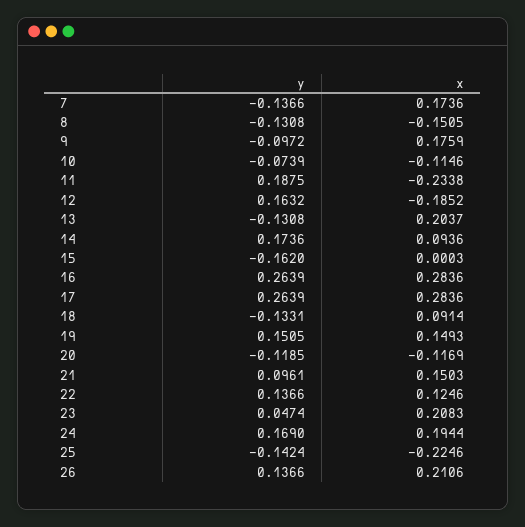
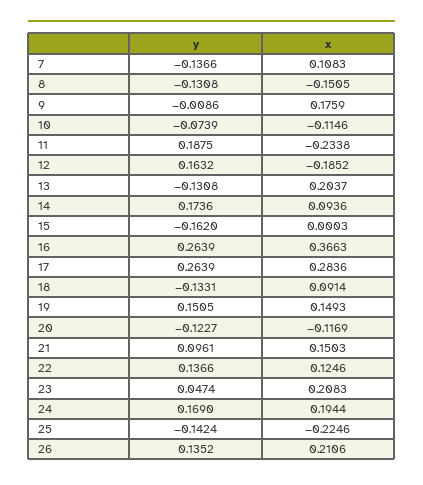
  {
    "y": {
      "7": -0.1366,
      "8": -0.1308,
-     "9": -0.0972,
+     "9": -0.0086,
      "10": -0.0739,
      "11": 0.1875,
      "12": 0.1632,
      "13": -0.1308,
      "14": 0.1736,
      "15": -0.162,
      "16": 0.2639,
      "17": 0.2639,
      "18": -0.1331,
      "19": 0.1505,
-     "20": -0.1185,
+     "20": -0.1227,
      "21": 0.0961,
      "22": 0.1366,
      "23": 0.0474,
      "24": 0.169,
      "25": -0.1424,
-     "26": 0.1366
+     "26": 0.1352
    },
    "x": {
-     "7": 0.1736,
+     "7": 0.1083,
      "8": -0.1505,
      "9": 0.1759,
      "10": -0.1146,
      "11": -0.2338,
      "12": -0.1852,
      "13": 0.2037,
      "14": 0.0936,
      "15": 0.0003,
-     "16": 0.2836,
+     "16": 0.3663,
      "17": 0.2836,
      "18": 0.0914,
      "19": 0.1493,
      "20": -0.1169,
      "21": 0.1503,
      "22": 0.1246,
      "23": 0.2083,
      "24": 0.1944,
      "25": -0.2246,
      "26": 0.2106
    }
  }

